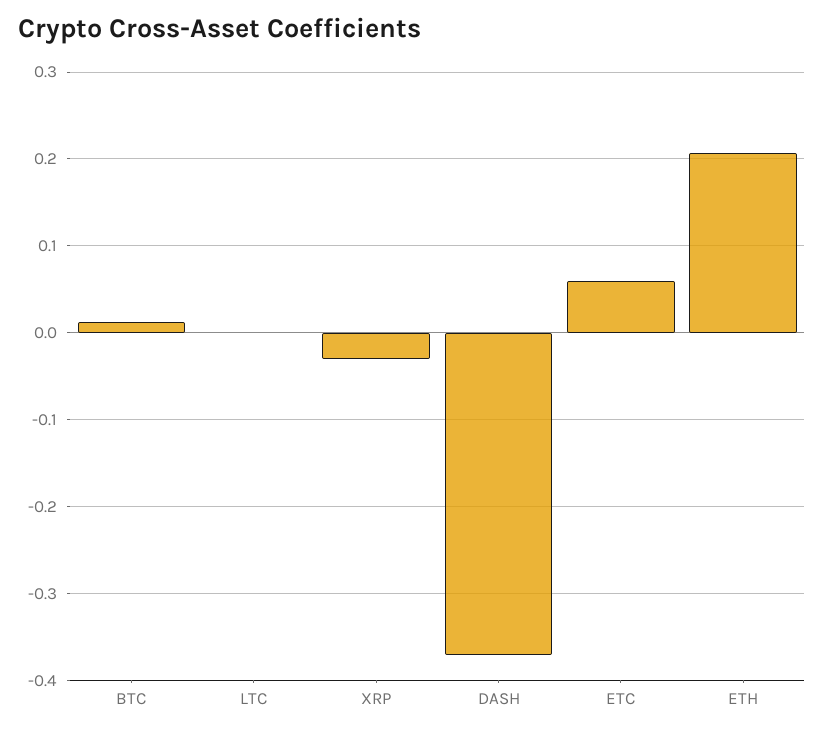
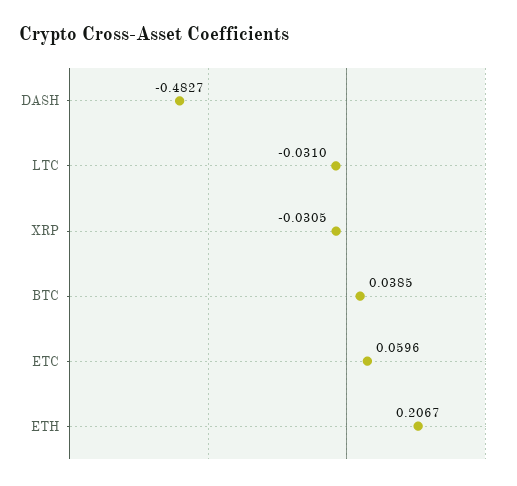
  {
-   "BTC": 0.01,
+   "BTC": 0.0385,
-   "LTC": 0,
+   "LTC": -0.031,
    "XRP": -0.0305,
-   "DASH": -0.37,
+   "DASH": -0.4827,
    "ETC": 0.0596,
    "ETH": 0.2067
  }

